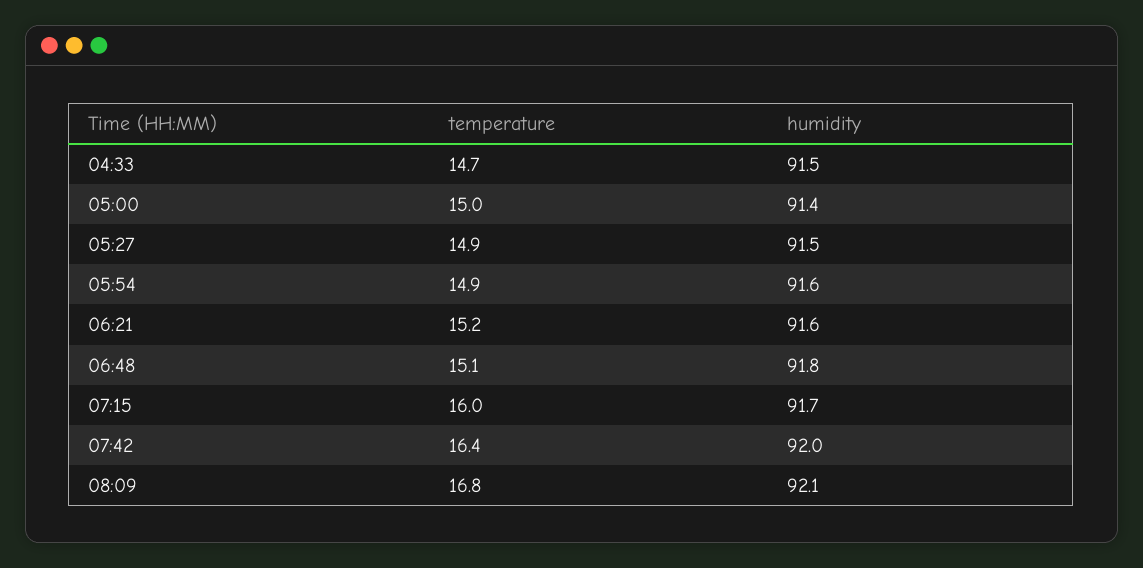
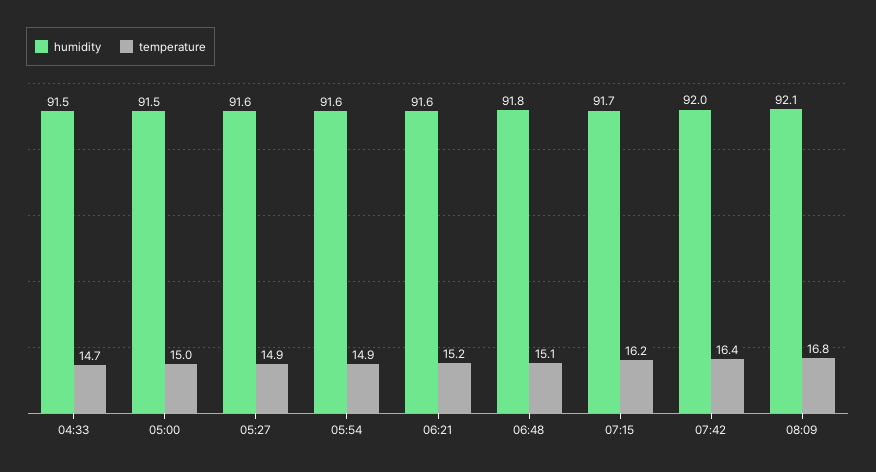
  {
    "temperature": {
      "04:33": 14.7,
      "05:00": 15,
      "05:27": 14.9,
      "05:54": 14.9,
      "06:21": 15.2,
      "06:48": 15.1,
-     "07:15": 16,
+     "07:15": 16.2,
      "07:42": 16.4,
      "08:09": 16.8
    },
    "humidity": {
      "04:33": 91.5,
-     "05:00": 91.4,
+     "05:00": 91.5,
-     "05:27": 91.5,
+     "05:27": 91.6,
      "05:54": 91.6,
      "06:21": 91.6,
      "06:48": 91.8,
      "07:15": 91.7,
      "07:42": 92,
      "08:09": 92.1
    }
  }

